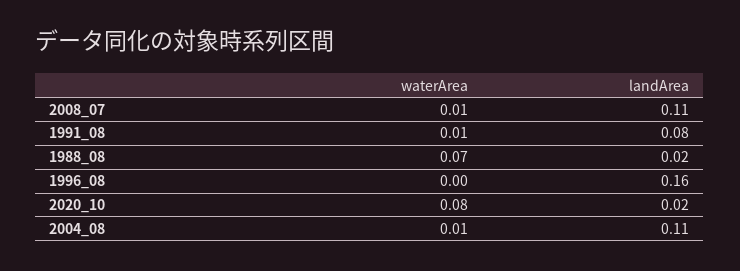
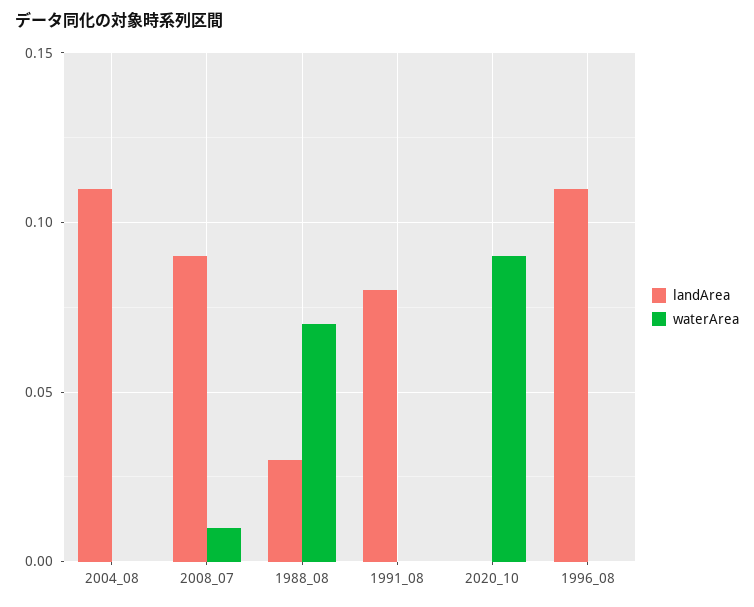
  {
    "waterArea": {
      "2008_07": 0.01,
-     "1991_08": 0.01,
+     "1991_08": 0,
      "1988_08": 0.07,
      "1996_08": 0,
-     "2020_10": 0.08,
+     "2020_10": 0.09,
-     "2004_08": 0.01
+     "2004_08": 0
    },
    "landArea": {
-     "2008_07": 0.11,
+     "2008_07": 0.09,
      "1991_08": 0.08,
-     "1988_08": 0.02,
+     "1988_08": 0.03,
-     "1996_08": 0.16,
+     "1996_08": 0.11,
-     "2020_10": 0.02,
+     "2020_10": 0,
      "2004_08": 0.11
    }
  }

